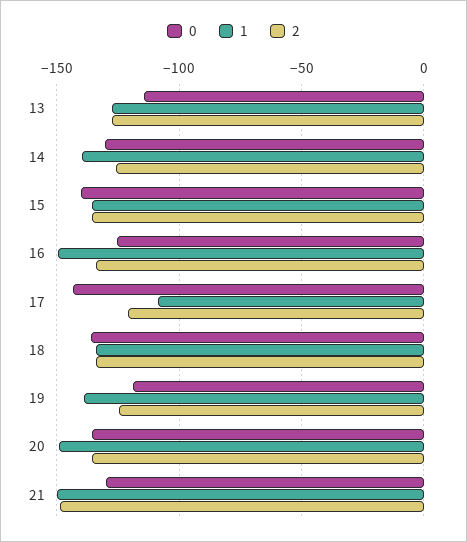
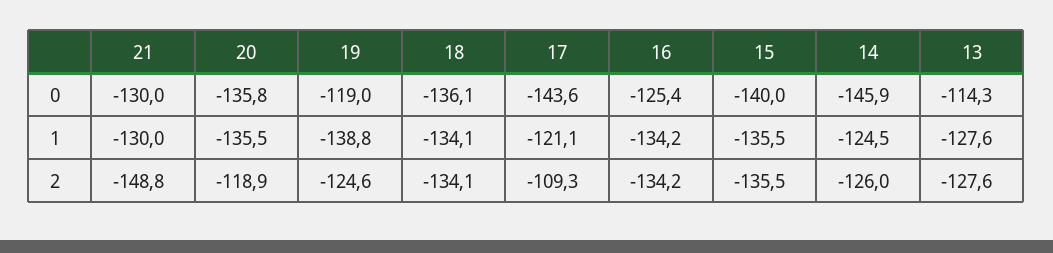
  {
    "0": {
      "13": -114.3,
-     "14": -130,
+     "14": -145.9,
      "15": -140,
      "16": -125.4,
      "17": -143.6,
      "18": -136.1,
      "19": -119,
      "20": -135.8,
      "21": -130
    },
    "1": {
      "13": -127.6,
-     "14": -140,
+     "14": -124.5,
      "15": -135.5,
-     "16": -150,
+     "16": -134.2,
-     "17": -110,
+     "17": -121.1,
      "18": -134.1,
      "19": -138.8,
-     "20": -150,
+     "20": -135.5,
-     "21": -150
+     "21": -130
    },
    "2": {
      "13": -127.6,
      "14": -126,
      "15": -135.5,
      "16": -134.2,
-     "17": -120,
+     "17": -109.3,
      "18": -134.1,
      "19": -124.6,
-     "20": -135,
+     "20": -118.9,
      "21": -148.8
    }
  }

